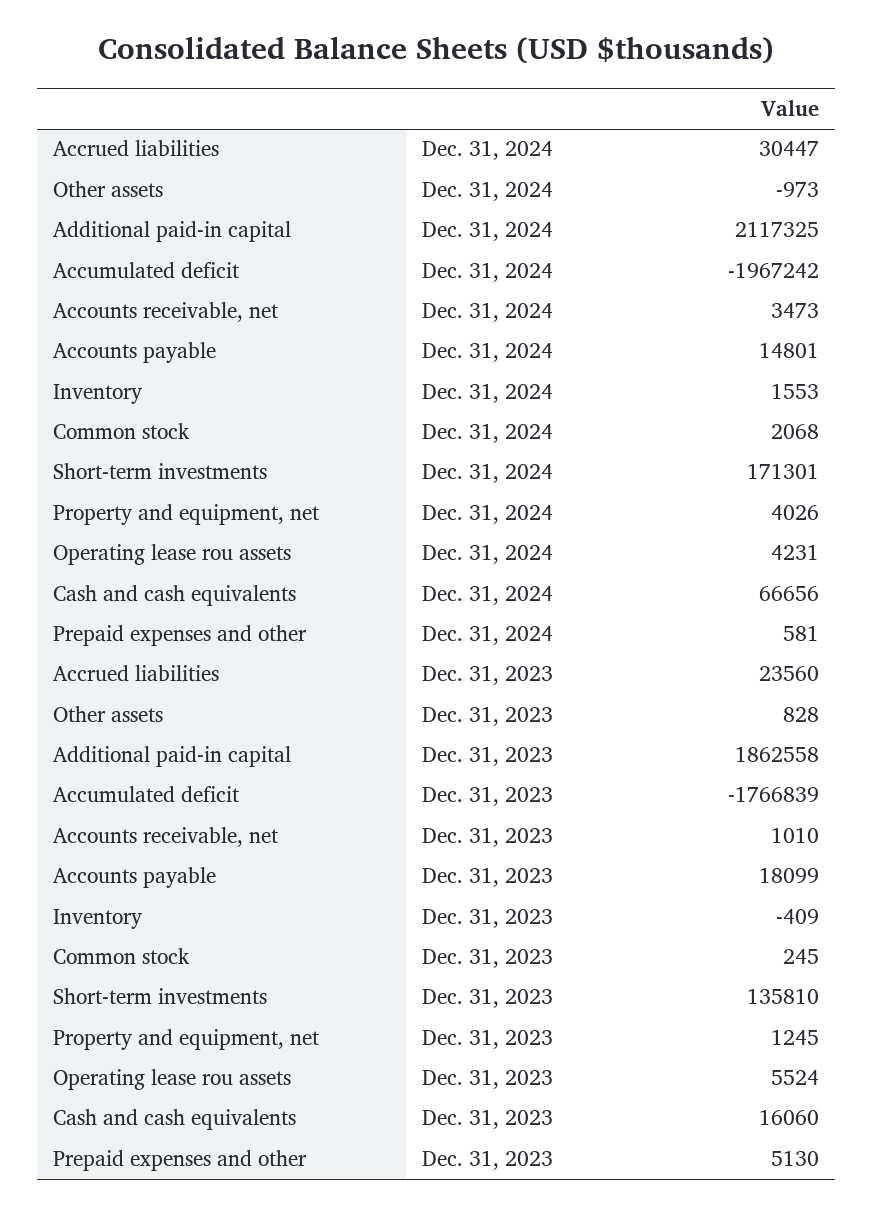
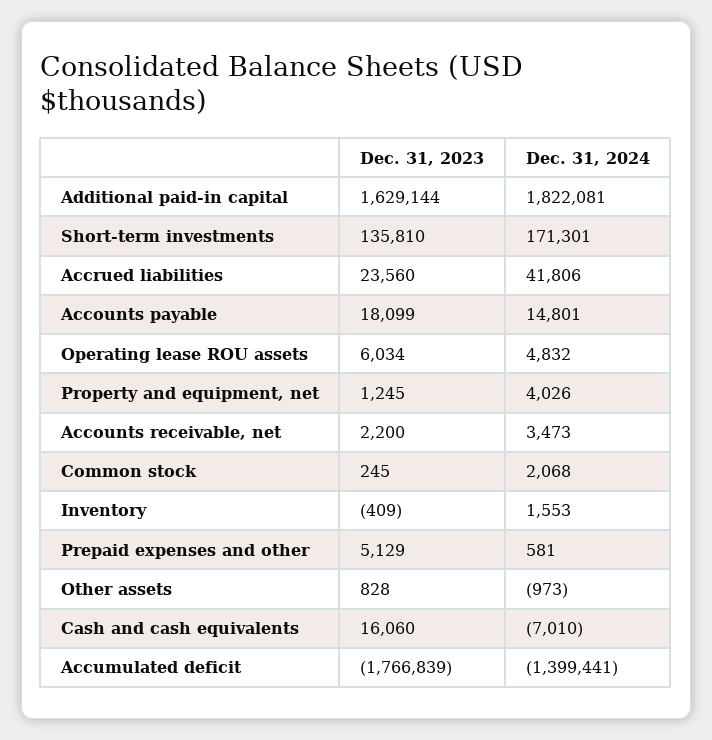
  {
    "Accrued liabilities": {
-     "Dec. 31, 2024": 30447,
+     "Dec. 31, 2024": 41806,
      "Dec. 31, 2023": 23560
    },
    "Other assets": {
      "Dec. 31, 2024": -973,
      "Dec. 31, 2023": 828
    },
    "Additional paid-in capital": {
-     "Dec. 31, 2024": 2117325,
+     "Dec. 31, 2024": 1822081,
-     "Dec. 31, 2023": 1862558
+     "Dec. 31, 2023": 1629144
    },
    "Accumulated deficit": {
-     "Dec. 31, 2024": -1967242,
+     "Dec. 31, 2024": -1399441,
      "Dec. 31, 2023": -1766839
    },
    "Accounts receivable, net": {
      "Dec. 31, 2024": 3473,
-     "Dec. 31, 2023": 1010
+     "Dec. 31, 2023": 2200
    },
    "Accounts payable": {
      "Dec. 31, 2024": 14801,
      "Dec. 31, 2023": 18099
    },
    "Inventory": {
      "Dec. 31, 2024": 1553,
      "Dec. 31, 2023": -409
    },
    "Common stock": {
      "Dec. 31, 2024": 2068,
      "Dec. 31, 2023": 245
    },
    "Short-term investments": {
      "Dec. 31, 2024": 171301,
      "Dec. 31, 2023": 135810
    },
    "Property and equipment, net": {
      "Dec. 31, 2024": 4026,
      "Dec. 31, 2023": 1245
    },
    "Operating lease rou assets": {
-     "Dec. 31, 2024": 4231,
+     "Dec. 31, 2024": 4832,
-     "Dec. 31, 2023": 5524
+     "Dec. 31, 2023": 6034
    },
    "Cash and cash equivalents": {
-     "Dec. 31, 2024": 66656,
+     "Dec. 31, 2024": -7010,
      "Dec. 31, 2023": 16060
    },
    "Prepaid expenses and other": {
      "Dec. 31, 2024": 581,
-     "Dec. 31, 2023": 5130
+     "Dec. 31, 2023": 5129
    }
  }

